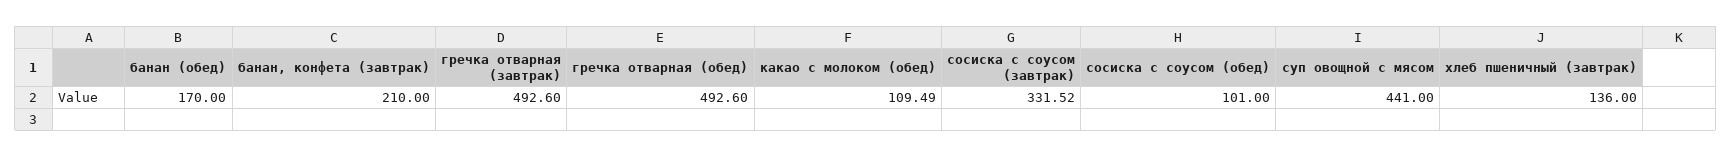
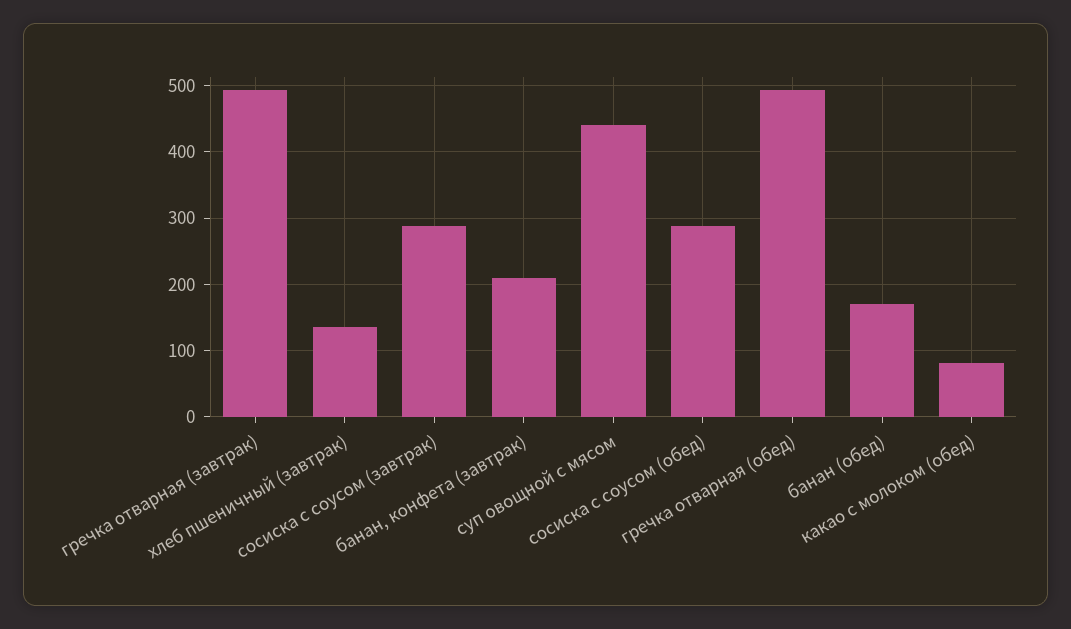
  {
    "банан (обед)": 170,
    "банан, конфета (завтрак)": 210,
    "гречка отварная (завтрак)": 492.6,
    "гречка отварная (обед)": 492.6,
-   "какао с молоком (обед)": 109.49,
+   "какао с молоком (обед)": 80,
-   "сосиска с соусом (завтрак)": 331.52,
+   "сосиска с соусом (завтрак)": 290,
-   "сосиска с соусом (обед)": 101,
+   "сосиска с соусом (обед)": 290,
    "суп овощной с мясом": 441,
    "хлеб пшеничный (завтрак)": 136
  }

